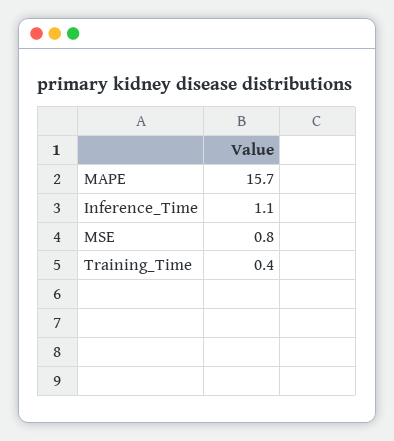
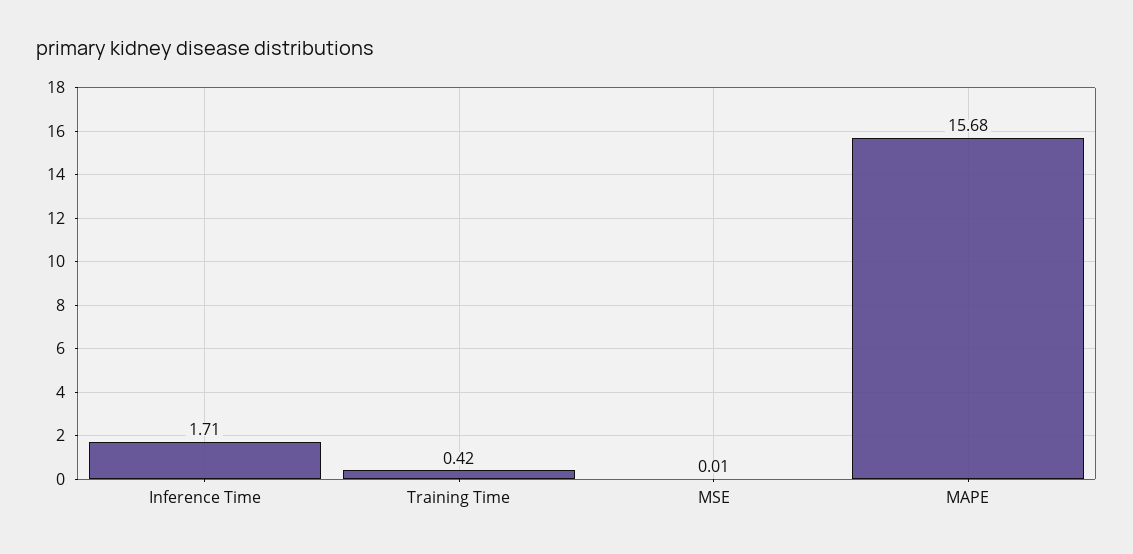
  {
    "MAPE": 15.68,
-   "Inference_Time": 1.1,
+   "Inference_Time": 1.71,
-   "MSE": 0.8,
+   "MSE": 0.01,
    "Training_Time": 0.42
  }

